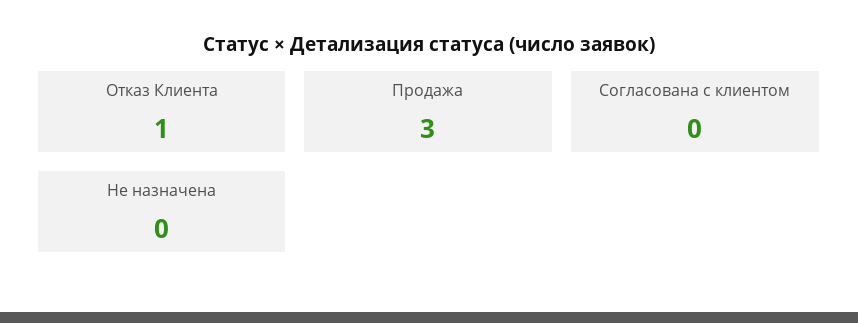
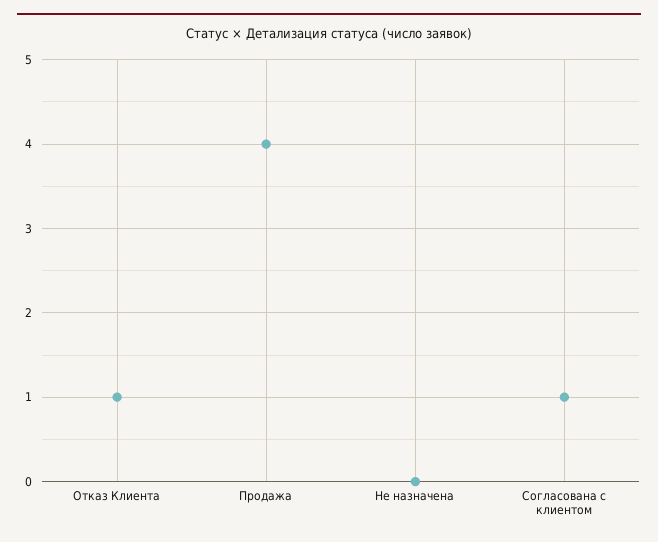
  {
    "Отказ Клиента": 1,
-   "Продажа": 3,
+   "Продажа": 4,
-   "Согласована с клиентом": 0,
+   "Согласована с клиентом": 1,
    "Не назначена": 0
  }

